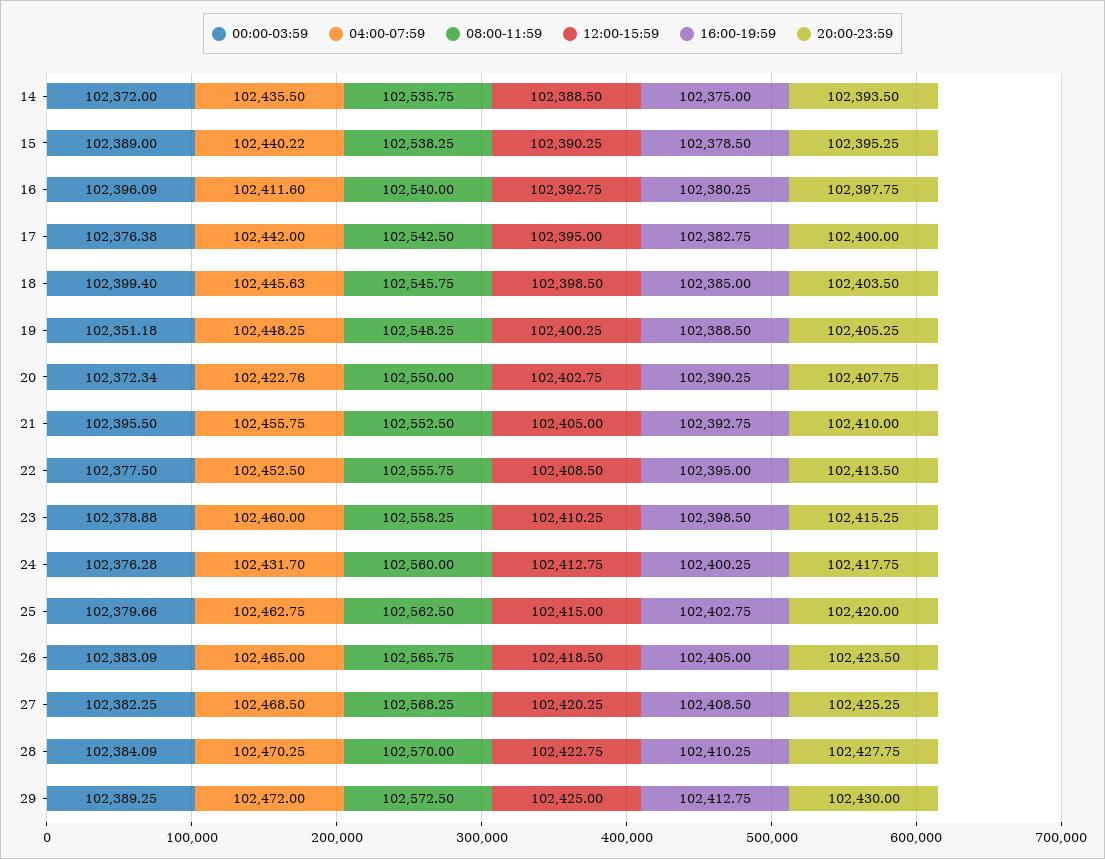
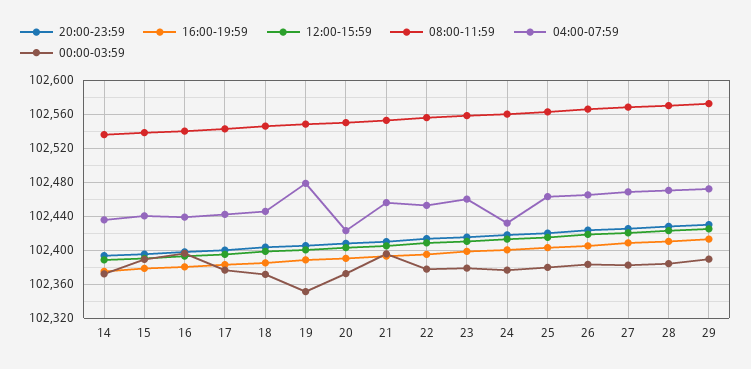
  {
    "00:00-03:59": {
      "14": 102372,
      "15": 102389,
      "16": 102396.09,
      "17": 102376.38,
-     "18": 102399.4,
+     "18": 102370,
      "19": 102351.18,
      "20": 102372.34,
      "21": 102395.5,
      "22": 102377.5,
      "23": 102378.88,
      "24": 102376.28,
      "25": 102379.66,
      "26": 102383.09,
      "27": 102382.25,
      "28": 102384.09,
      "29": 102389.25
    },
    "04:00-07:59": {
      "14": 102435.5,
      "15": 102440.22,
-     "16": 102411.6,
+     "16": 102440,
      "17": 102442,
      "18": 102445.63,
-     "19": 102448.25,
+     "19": 102480,
      "20": 102422.76,
      "21": 102455.75,
      "22": 102452.5,
      "23": 102460,
      "24": 102431.7,
      "25": 102462.75,
      "26": 102465,
      "27": 102468.5,
      "28": 102470.25,
      "29": 102472
    },
    "08:00-11:59": {
      "14": 102535.75,
      "15": 102538.25,
      "16": 102540,
      "17": 102542.5,
      "18": 102545.75,
      "19": 102548.25,
      "20": 102550,
      "21": 102552.5,
      "22": 102555.75,
      "23": 102558.25,
      "24": 102560,
      "25": 102562.5,
      "26": 102565.75,
      "27": 102568.25,
      "28": 102570,
      "29": 102572.5
    },
    "12:00-15:59": {
      "14": 102388.5,
      "15": 102390.25,
      "16": 102392.75,
      "17": 102395,
      "18": 102398.5,
      "19": 102400.25,
      "20": 102402.75,
      "21": 102405,
      "22": 102408.5,
      "23": 102410.25,
      "24": 102412.75,
      "25": 102415,
      "26": 102418.5,
      "27": 102420.25,
      "28": 102422.75,
      "29": 102425
    },
    "16:00-19:59": {
      "14": 102375,
      "15": 102378.5,
      "16": 102380.25,
      "17": 102382.75,
      "18": 102385,
      "19": 102388.5,
      "20": 102390.25,
      "21": 102392.75,
      "22": 102395,
      "23": 102398.5,
      "24": 102400.25,
      "25": 102402.75,
      "26": 102405,
      "27": 102408.5,
      "28": 102410.25,
      "29": 102412.75
    },
    "20:00-23:59": {
      "14": 102393.5,
      "15": 102395.25,
      "16": 102397.75,
      "17": 102400,
      "18": 102403.5,
      "19": 102405.25,
      "20": 102407.75,
      "21": 102410,
      "22": 102413.5,
      "23": 102415.25,
      "24": 102417.75,
      "25": 102420,
      "26": 102423.5,
      "27": 102425.25,
      "28": 102427.75,
      "29": 102430
    }
  }

